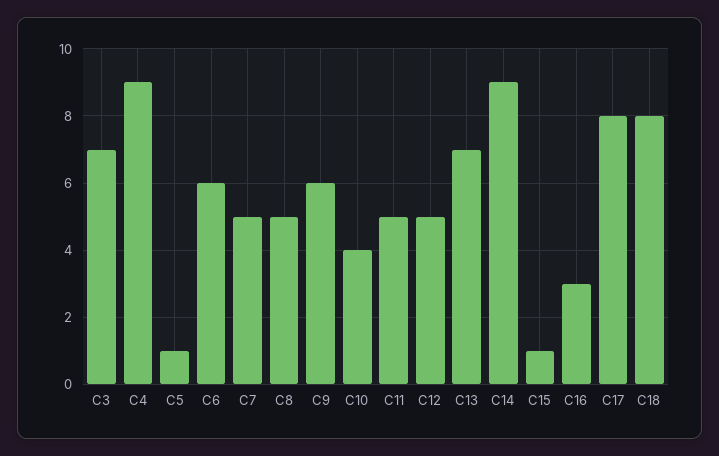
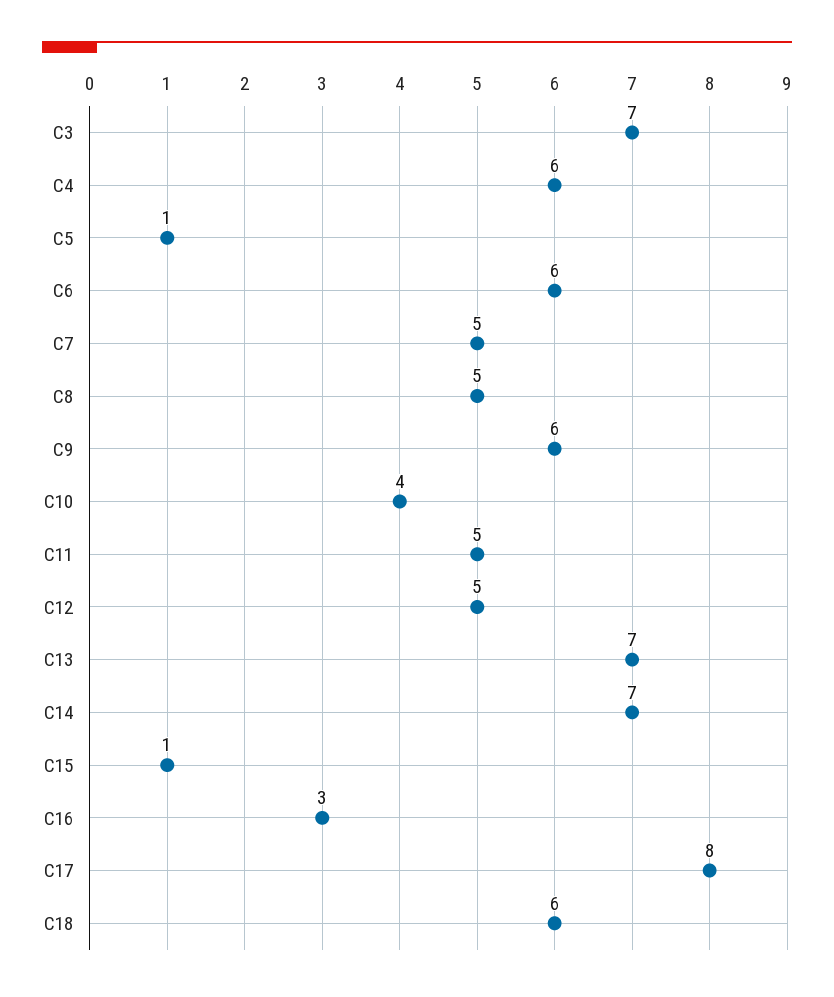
  {
    "C3": 7,
-   "C4": 9,
+   "C4": 6,
    "C5": 1,
    "C6": 6,
    "C7": 5,
    "C8": 5,
    "C9": 6,
    "C10": 4,
    "C11": 5,
    "C12": 5,
    "C13": 7,
-   "C14": 9,
+   "C14": 7,
    "C15": 1,
    "C16": 3,
    "C17": 8,
-   "C18": 8
+   "C18": 6
  }

